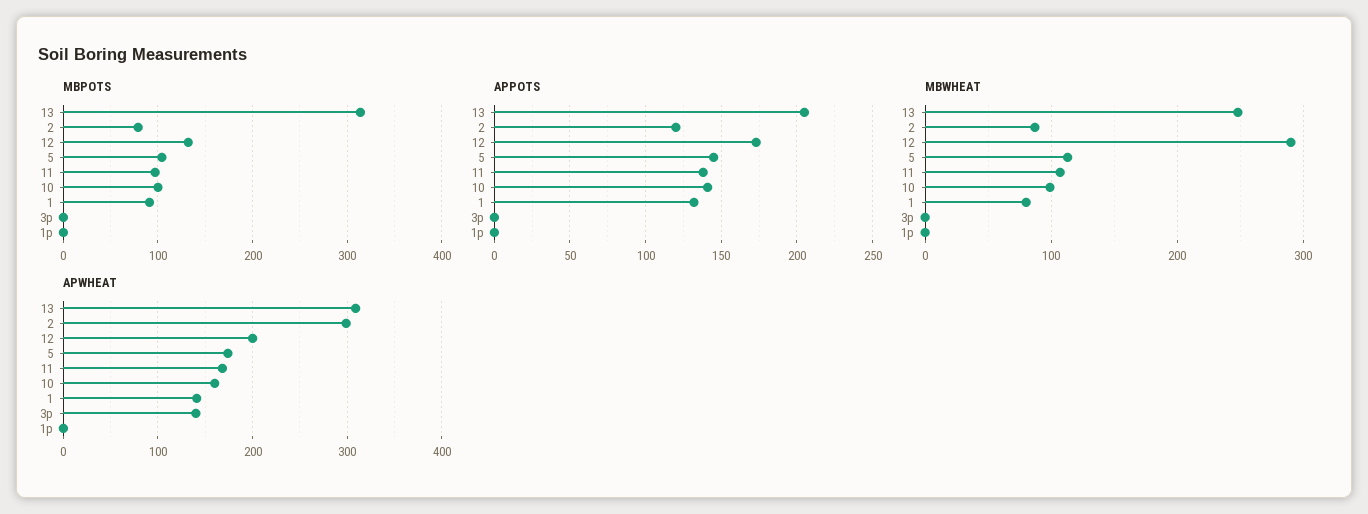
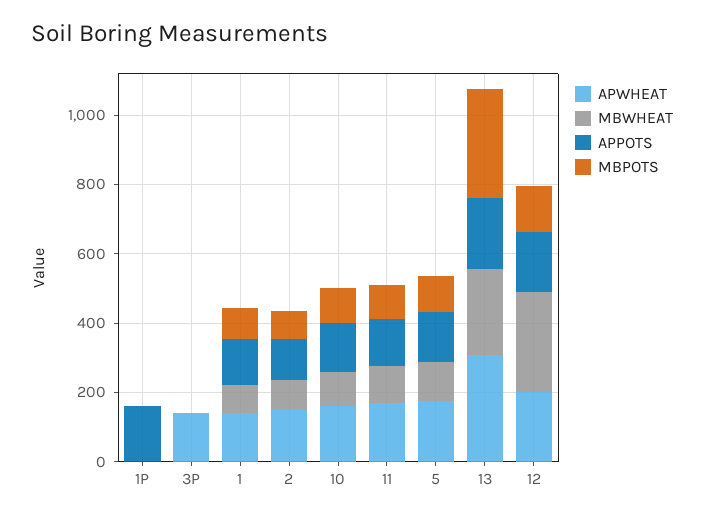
  {
    "MBPOTS": {
      "13": 310,
      "2": 80,
      "12": 130,
      "5": 100,
      "11": 100,
      "10": 100,
      "1": 90,
      "3p": 0,
      "1p": 0
    },
    "APPOTS": {
      "13": 205,
      "2": 120,
      "12": 175,
      "5": 145,
      "11": 140,
      "10": 140,
      "1": 130,
      "3p": 0,
-     "1p": 0
+     "1p": 150
    },
    "MBWHEAT": {
      "13": 250,
      "2": 90,
      "12": 290,
      "5": 110,
      "11": 110,
      "10": 100,
      "1": 80,
      "3p": 0,
      "1p": 0
    },
    "APWHEAT": {
      "13": 310,
-     "2": 300,
+     "2": 150,
      "12": 200,
      "5": 170,
      "11": 170,
      "10": 160,
      "1": 140,
      "3p": 140,
      "1p": 0
    }
  }

